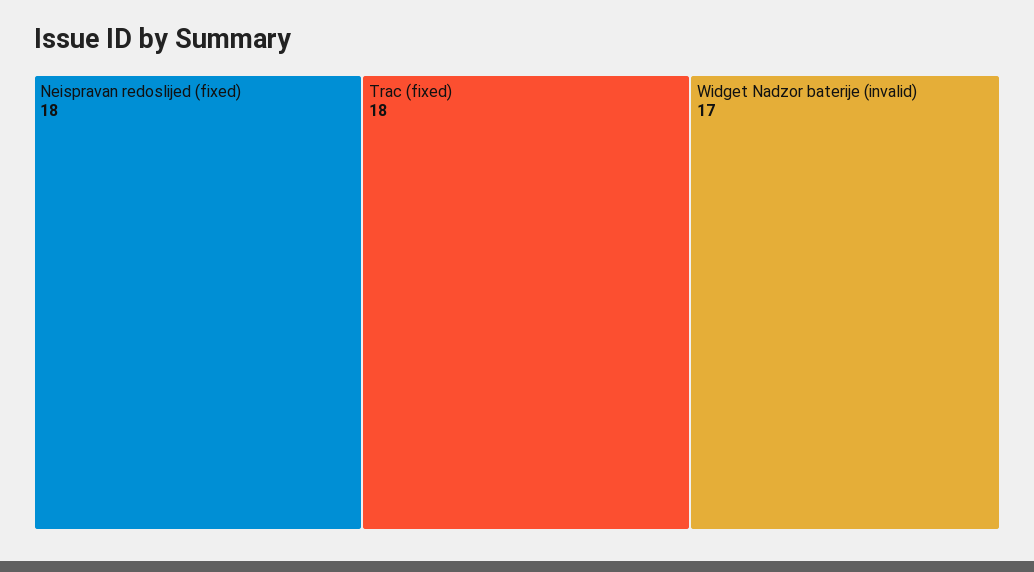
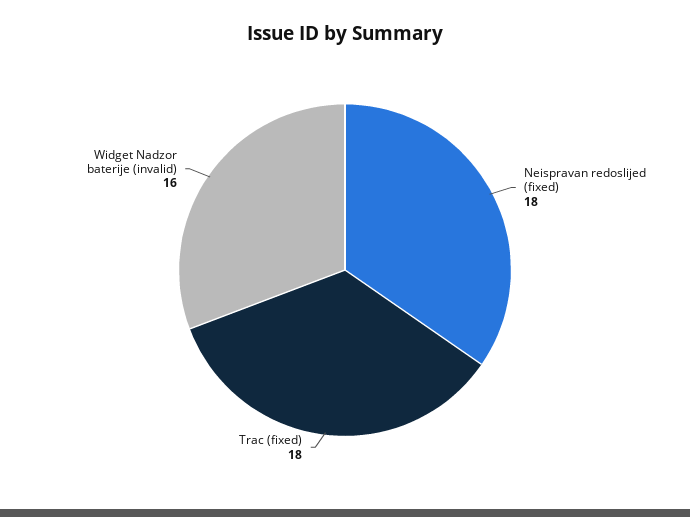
  {
    "Neispravan redoslijed (fixed)": 18,
    "Trac (fixed)": 18,
-   "Widget Nadzor baterije (invalid)": 17
+   "Widget Nadzor baterije (invalid)": 16
  }

